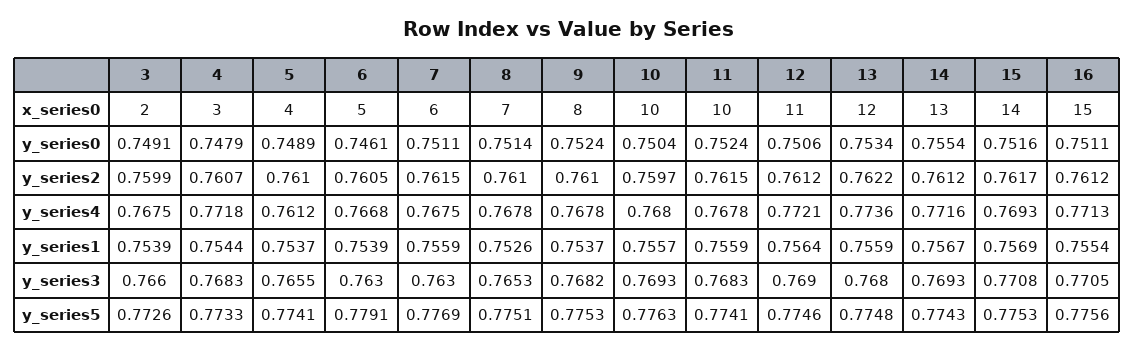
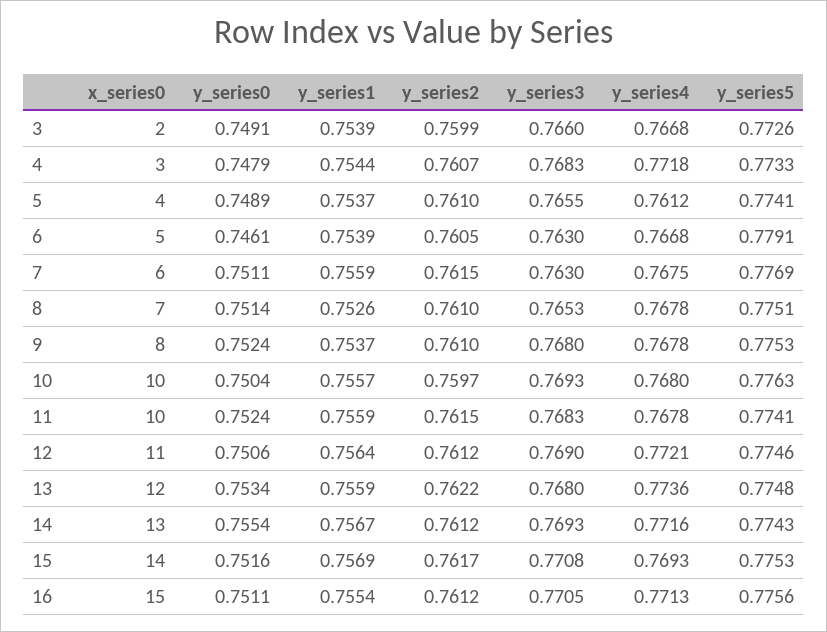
  {
    "3": {
      "x_series0": 2,
      "y_series0": 0.7491,
      "y_series2": 0.7599,
-     "y_series4": 0.7675,
+     "y_series4": 0.7668,
      "y_series1": 0.7539,
      "y_series3": 0.766,
      "y_series5": 0.7726
    },
    "4": {
      "x_series0": 3,
      "y_series0": 0.7479,
      "y_series2": 0.7607,
      "y_series4": 0.7718,
      "y_series1": 0.7544,
      "y_series3": 0.7683,
      "y_series5": 0.7733
    },
    "5": {
      "x_series0": 4,
      "y_series0": 0.7489,
      "y_series2": 0.761,
      "y_series4": 0.7612,
      "y_series1": 0.7537,
      "y_series3": 0.7655,
      "y_series5": 0.7741
    },
    "6": {
      "x_series0": 5,
      "y_series0": 0.7461,
      "y_series2": 0.7605,
      "y_series4": 0.7668,
      "y_series1": 0.7539,
      "y_series3": 0.763,
      "y_series5": 0.7791
    },
    "7": {
      "x_series0": 6,
      "y_series0": 0.7511,
      "y_series2": 0.7615,
      "y_series4": 0.7675,
      "y_series1": 0.7559,
      "y_series3": 0.763,
      "y_series5": 0.7769
    },
    "8": {
      "x_series0": 7,
      "y_series0": 0.7514,
      "y_series2": 0.761,
      "y_series4": 0.7678,
      "y_series1": 0.7526,
      "y_series3": 0.7653,
      "y_series5": 0.7751
    },
    "9": {
      "x_series0": 8,
      "y_series0": 0.7524,
      "y_series2": 0.761,
      "y_series4": 0.7678,
      "y_series1": 0.7537,
-     "y_series3": 0.7682,
+     "y_series3": 0.768,
      "y_series5": 0.7753
    },
    "10": {
      "x_series0": 10,
      "y_series0": 0.7504,
      "y_series2": 0.7597,
      "y_series4": 0.768,
      "y_series1": 0.7557,
      "y_series3": 0.7693,
      "y_series5": 0.7763
    },
    "11": {
      "x_series0": 10,
      "y_series0": 0.7524,
      "y_series2": 0.7615,
      "y_series4": 0.7678,
      "y_series1": 0.7559,
      "y_series3": 0.7683,
      "y_series5": 0.7741
    },
    "12": {
      "x_series0": 11,
      "y_series0": 0.7506,
      "y_series2": 0.7612,
      "y_series4": 0.7721,
      "y_series1": 0.7564,
      "y_series3": 0.769,
      "y_series5": 0.7746
    },
    "13": {
      "x_series0": 12,
      "y_series0": 0.7534,
      "y_series2": 0.7622,
      "y_series4": 0.7736,
      "y_series1": 0.7559,
      "y_series3": 0.768,
      "y_series5": 0.7748
    },
    "14": {
      "x_series0": 13,
      "y_series0": 0.7554,
      "y_series2": 0.7612,
      "y_series4": 0.7716,
      "y_series1": 0.7567,
      "y_series3": 0.7693,
      "y_series5": 0.7743
    },
    "15": {
      "x_series0": 14,
      "y_series0": 0.7516,
      "y_series2": 0.7617,
      "y_series4": 0.7693,
      "y_series1": 0.7569,
      "y_series3": 0.7708,
      "y_series5": 0.7753
    },
    "16": {
      "x_series0": 15,
      "y_series0": 0.7511,
      "y_series2": 0.7612,
      "y_series4": 0.7713,
      "y_series1": 0.7554,
      "y_series3": 0.7705,
      "y_series5": 0.7756
    }
  }

